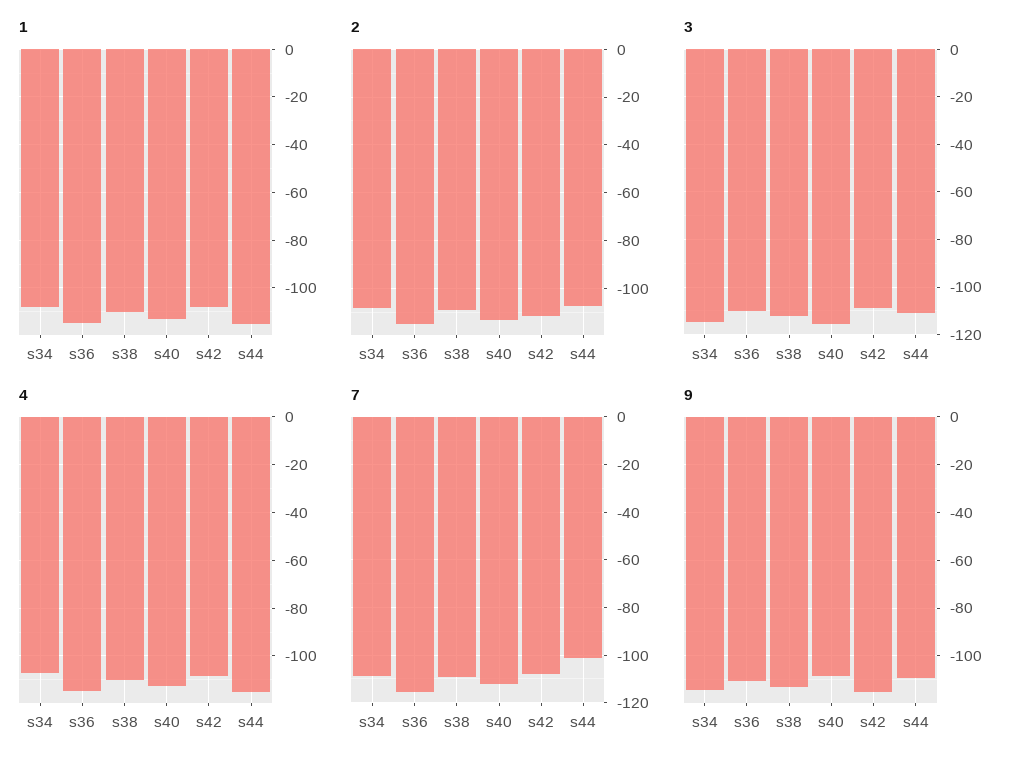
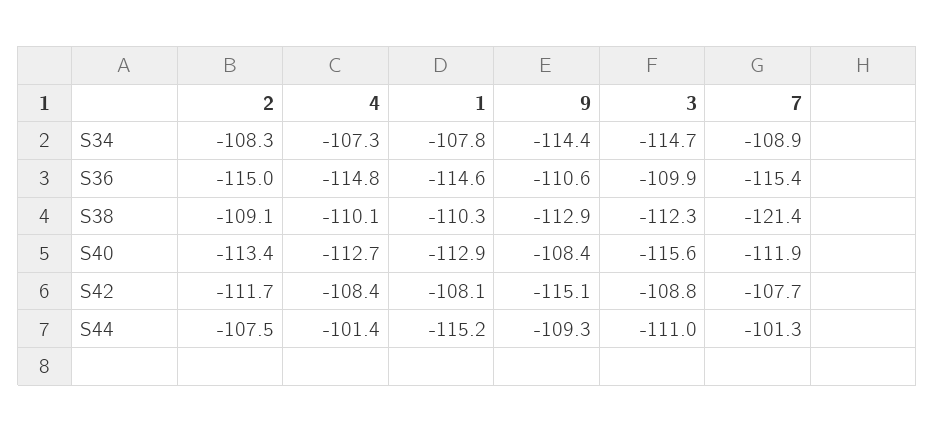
  {
    "1": {
      "s34": -107.8,
      "s36": -114.6,
      "s38": -110.3,
      "s40": -112.9,
      "s42": -108.1,
      "s44": -115.2
    },
    "2": {
      "s34": -108.3,
      "s36": -115,
      "s38": -109.1,
      "s40": -113.4,
      "s42": -111.7,
      "s44": -107.5
    },
    "3": {
      "s34": -114.7,
      "s36": -109.9,
      "s38": -112.3,
      "s40": -115.6,
      "s42": -108.8,
      "s44": -111
    },
    "4": {
      "s34": -107.3,
      "s36": -114.8,
      "s38": -110.1,
      "s40": -112.7,
      "s42": -108.4,
-     "s44": -115
+     "s44": -101.4
    },
    "7": {
      "s34": -108.9,
      "s36": -115.4,
-     "s38": -110,
+     "s38": -121.4,
      "s40": -111.9,
      "s42": -107.7,
      "s44": -101.3
    },
    "9": {
      "s34": -114.4,
      "s36": -110.6,
      "s38": -112.9,
      "s40": -108.4,
      "s42": -115.1,
      "s44": -109.3
    }
  }

